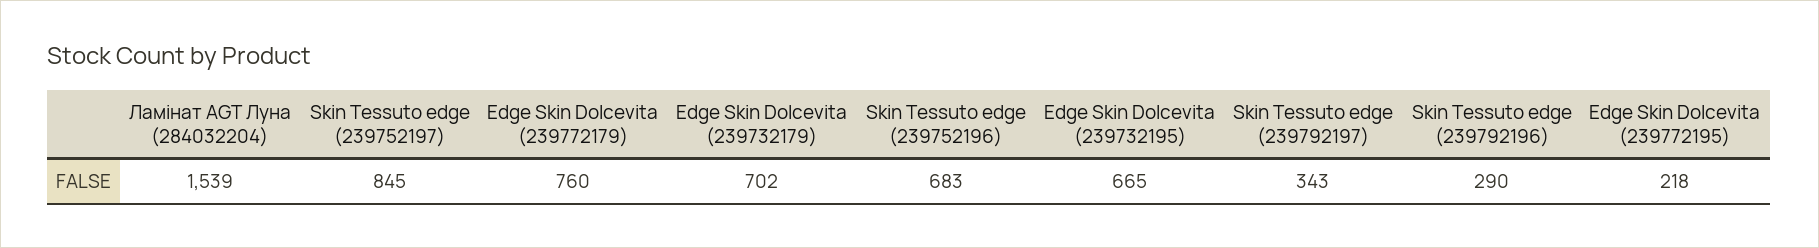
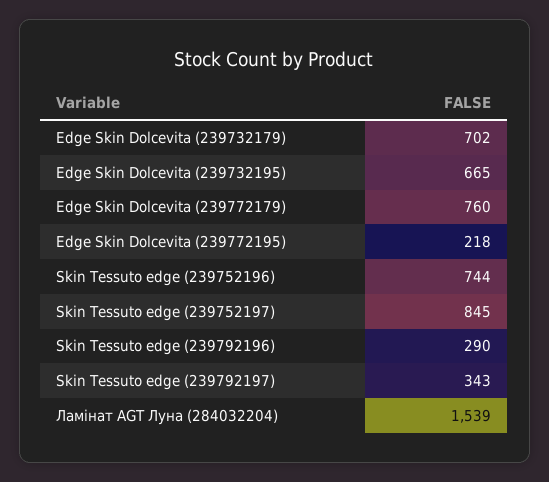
  {
    "Ламінат AGT Луна (284032204)": 1539,
    "Skin Tessuto edge (239752197)": 845,
    "Edge Skin Dolcevita (239772179)": 760,
    "Edge Skin Dolcevita (239732179)": 702,
-   "Skin Tessuto edge (239752196)": 683,
+   "Skin Tessuto edge (239752196)": 744,
    "Edge Skin Dolcevita (239732195)": 665,
    "Skin Tessuto edge (239792197)": 343,
    "Skin Tessuto edge (239792196)": 290,
    "Edge Skin Dolcevita (239772195)": 218
  }

